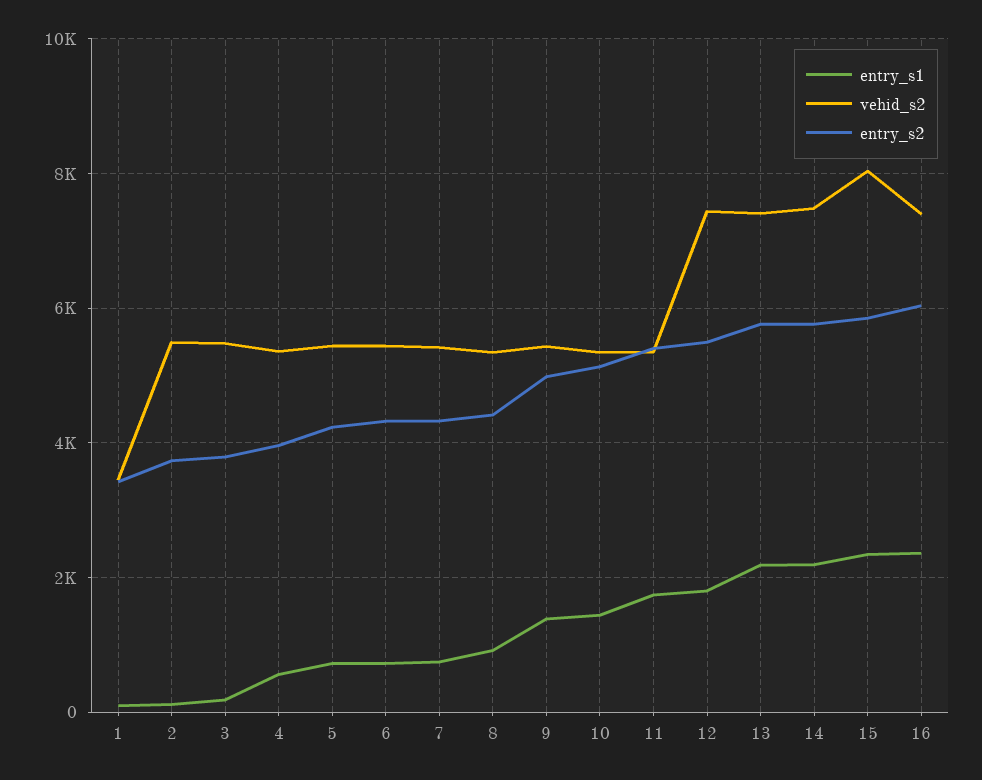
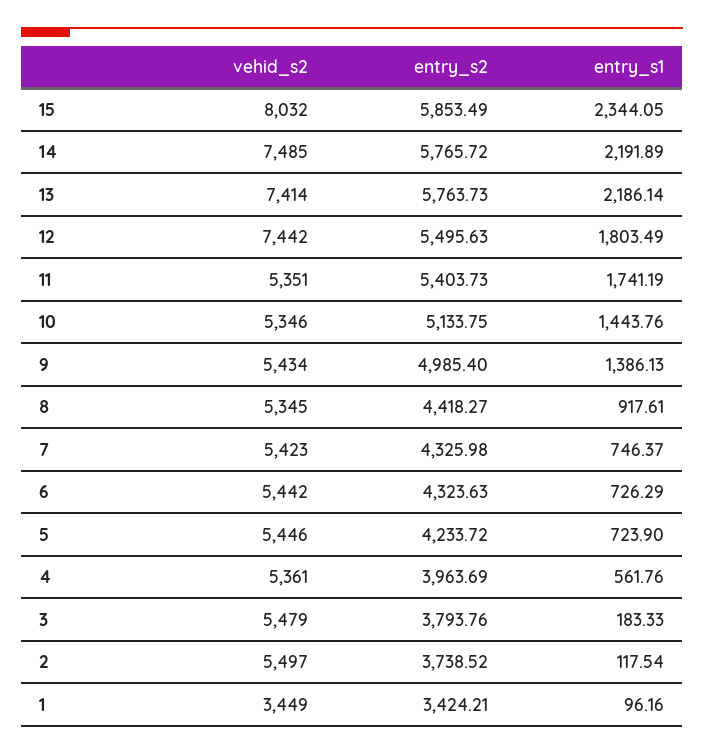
  {
    "entry_s1": {
      "1": 96.16,
      "2": 117.54,
      "3": 183.33,
      "4": 561.76,
      "5": 723.9,
      "6": 726.29,
      "7": 746.37,
      "8": 917.61,
      "9": 1386.13,
      "10": 1443.76,
      "11": 1741.19,
      "12": 1803.49,
      "13": 2186.14,
      "14": 2191.89,
-     "15": 2344.05,
+     "15": 2344.05
-     "16": 2400
    },
    "vehid_s2": {
      "1": 3449,
      "2": 5497,
      "3": 5479,
      "4": 5361,
      "5": 5446,
      "6": 5442,
      "7": 5423,
      "8": 5345,
      "9": 5434,
      "10": 5346,
      "11": 5351,
      "12": 7442,
      "13": 7414,
      "14": 7485,
-     "15": 8032,
+     "15": 8032
-     "16": 7400
    },
    "entry_s2": {
      "1": 3424.21,
      "2": 3738.52,
      "3": 3793.76,
      "4": 3963.69,
      "5": 4233.72,
      "6": 4323.63,
      "7": 4325.98,
      "8": 4418.27,
      "9": 4985.4,
      "10": 5133.75,
      "11": 5403.73,
      "12": 5495.63,
      "13": 5763.73,
      "14": 5765.72,
-     "15": 5853.49,
+     "15": 5853.49
-     "16": 6000
    }
  }

